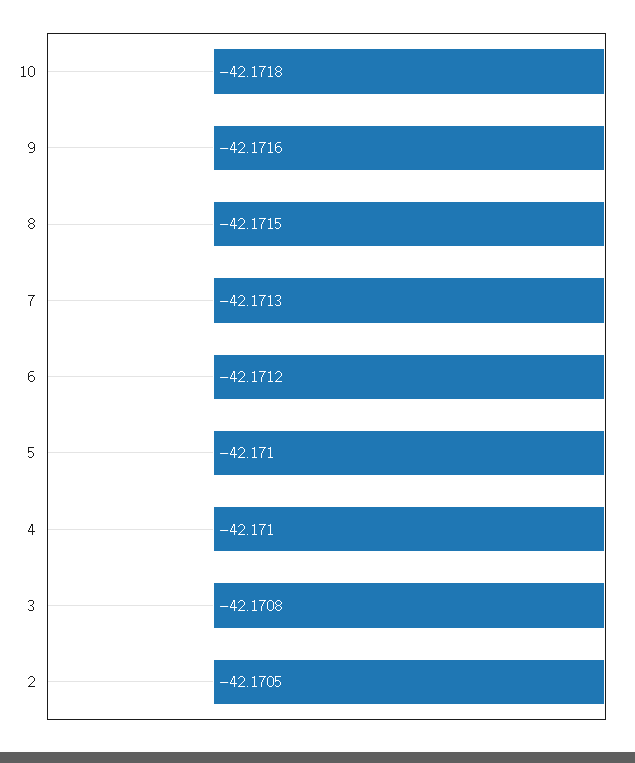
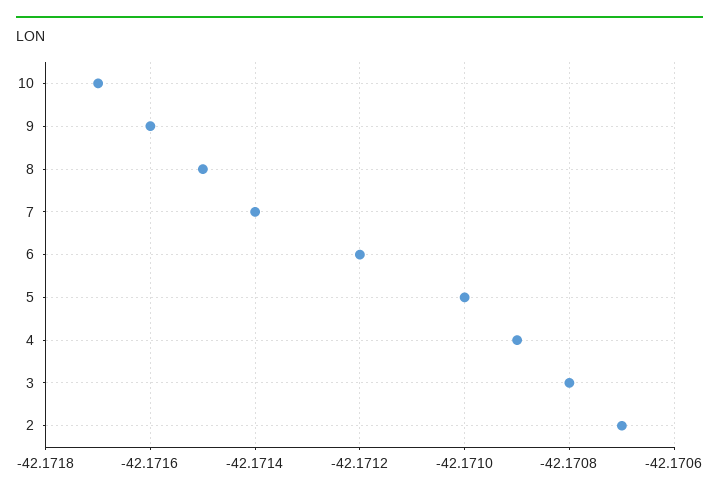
  {
-   "10": -42.1718,
+   "10": -42.1717,
    "9": -42.1716,
    "8": -42.1715,
-   "7": -42.1713,
+   "7": -42.1714,
    "6": -42.1712,
    "5": -42.171,
-   "4": -42.171,
+   "4": -42.1709,
    "3": -42.1708,
-   "2": -42.1705
+   "2": -42.1707
  }

